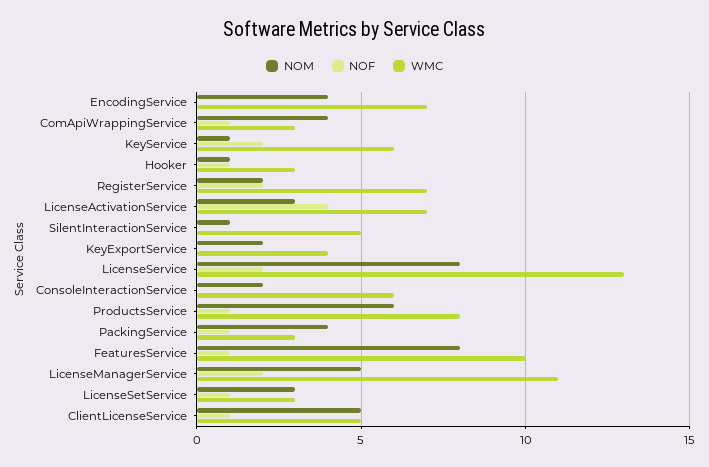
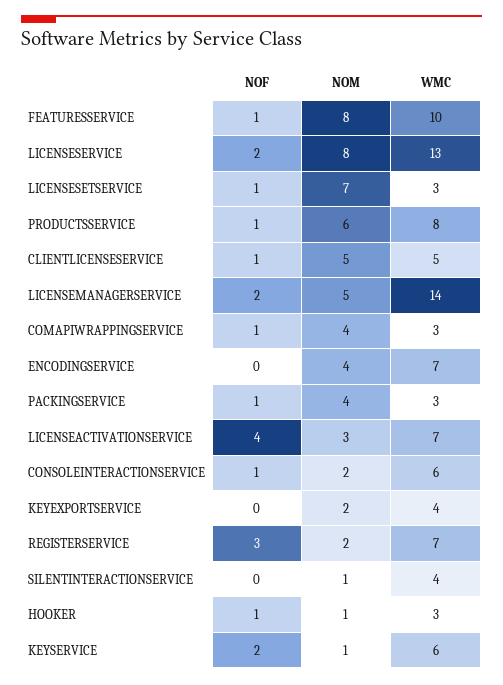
  {
    "NOM": {
      "EncodingService": 4,
      "ComApiWrappingService": 4,
      "KeyService": 1,
      "Hooker": 1,
      "RegisterService": 2,
      "LicenseActivationService": 3,
      "SilentInteractionService": 1,
      "KeyExportService": 2,
      "LicenseService": 8,
      "ConsoleInteractionService": 2,
      "ProductsService": 6,
      "PackingService": 4,
      "FeaturesService": 8,
      "LicenseManagerService": 5,
-     "LicenseSetService": 3,
+     "LicenseSetService": 7,
      "ClientLicenseService": 5
    },
    "NOF": {
      "EncodingService": 0,
      "ComApiWrappingService": 1,
      "KeyService": 2,
      "Hooker": 1,
-     "RegisterService": 2,
+     "RegisterService": 3,
      "LicenseActivationService": 4,
      "SilentInteractionService": 0,
      "KeyExportService": 0,
      "LicenseService": 2,
-     "ConsoleInteractionService": 0,
+     "ConsoleInteractionService": 1,
      "ProductsService": 1,
      "PackingService": 1,
      "FeaturesService": 1,
      "LicenseManagerService": 2,
      "LicenseSetService": 1,
      "ClientLicenseService": 1
    },
    "WMC": {
      "EncodingService": 7,
      "ComApiWrappingService": 3,
      "KeyService": 6,
      "Hooker": 3,
      "RegisterService": 7,
      "LicenseActivationService": 7,
-     "SilentInteractionService": 5,
+     "SilentInteractionService": 4,
      "KeyExportService": 4,
      "LicenseService": 13,
      "ConsoleInteractionService": 6,
      "ProductsService": 8,
      "PackingService": 3,
      "FeaturesService": 10,
-     "LicenseManagerService": 11,
+     "LicenseManagerService": 14,
      "LicenseSetService": 3,
      "ClientLicenseService": 5
    }
  }

